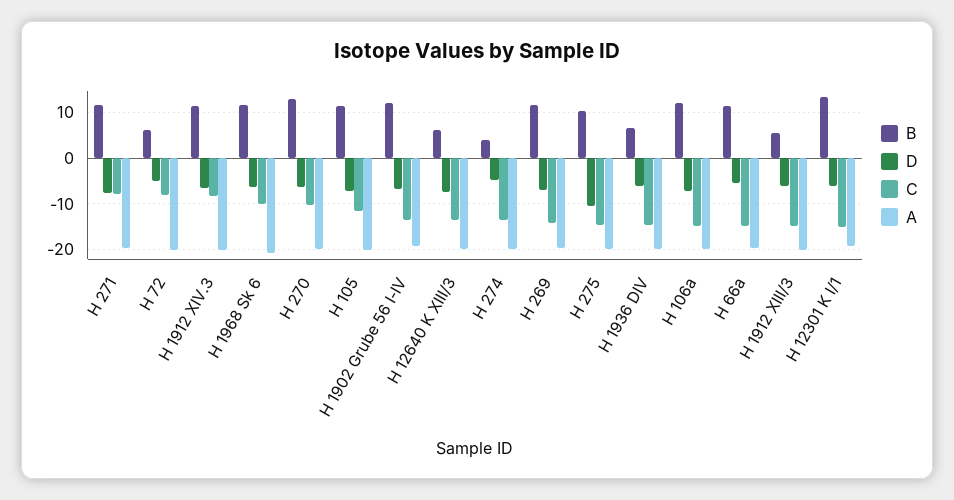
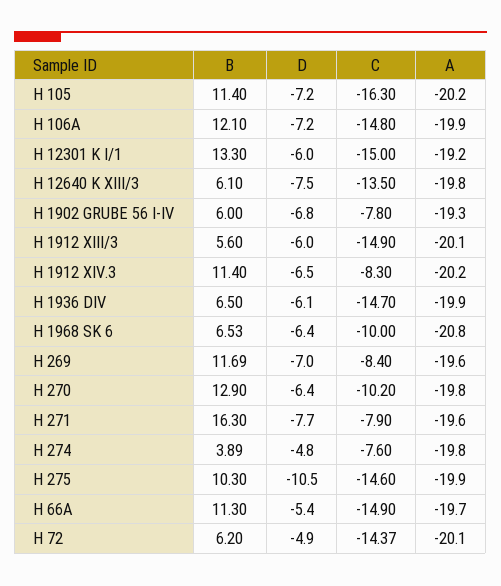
  {
    "B": {
-     "H 271": 12,
+     "H 271": 16.3,
      "H 72": 6.2,
      "H 1912 XIV.3": 11.4,
-     "H 1968 Sk 6": 12,
+     "H 1968 Sk 6": 6.53,
      "H 270": 12.9,
      "H 105": 11.4,
-     "H 1902 Grube 56 I-IV": 12,
+     "H 1902 Grube 56 I-IV": 6,
      "H 12640 K XIII/3": 6.1,
      "H 274": 3.89,
      "H 269": 11.69,
      "H 275": 10.3,
      "H 1936 DIV": 6.5,
      "H 106a": 12.1,
      "H 66a": 11.3,
      "H 1912 XIII/3": 5.6,
      "H 12301 K I/1": 13.3
    },
    "D": {
      "H 271": -7.7,
      "H 72": -4.9,
      "H 1912 XIV.3": -6.5,
      "H 1968 Sk 6": -6.4,
      "H 270": -6.4,
      "H 105": -7.2,
      "H 1902 Grube 56 I-IV": -6.8,
      "H 12640 K XIII/3": -7.5,
      "H 274": -4.8,
      "H 269": -7,
      "H 275": -10.5,
      "H 1936 DIV": -6.1,
      "H 106a": -7.2,
      "H 66a": -5.4,
      "H 1912 XIII/3": -6,
      "H 12301 K I/1": -6
    },
    "C": {
      "H 271": -7.9,
-     "H 72": -8,
+     "H 72": -14.37,
      "H 1912 XIV.3": -8.3,
      "H 1968 Sk 6": -10,
      "H 270": -10.2,
-     "H 105": -12,
+     "H 105": -16.3,
-     "H 1902 Grube 56 I-IV": -14,
+     "H 1902 Grube 56 I-IV": -7.8,
      "H 12640 K XIII/3": -13.5,
-     "H 274": -14,
+     "H 274": -7.6,
-     "H 269": -14,
+     "H 269": -8.4,
      "H 275": -14.6,
      "H 1936 DIV": -14.7,
      "H 106a": -14.8,
      "H 66a": -14.9,
      "H 1912 XIII/3": -14.9,
      "H 12301 K I/1": -15
    },
    "A": {
      "H 271": -19.6,
      "H 72": -20.1,
      "H 1912 XIV.3": -20.2,
      "H 1968 Sk 6": -20.8,
      "H 270": -19.8,
      "H 105": -20.2,
      "H 1902 Grube 56 I-IV": -19.3,
      "H 12640 K XIII/3": -19.8,
      "H 274": -19.8,
      "H 269": -19.6,
      "H 275": -19.9,
      "H 1936 DIV": -19.9,
      "H 106a": -19.9,
      "H 66a": -19.7,
      "H 1912 XIII/3": -20.1,
      "H 12301 K I/1": -19.2
    }
  }

